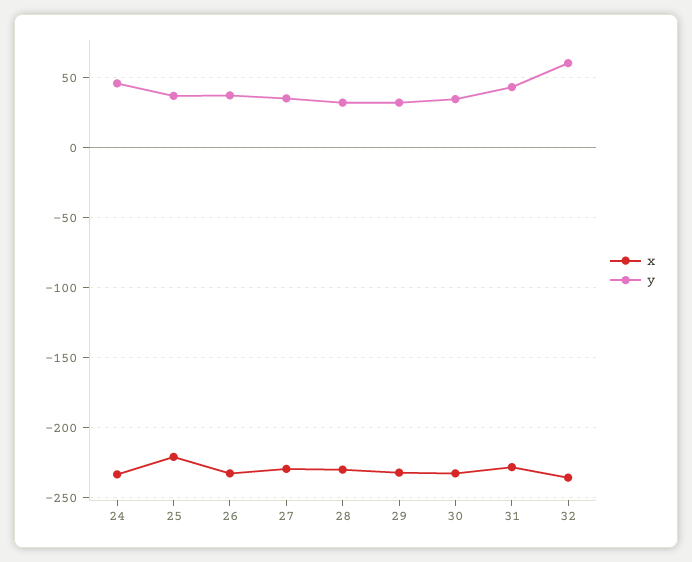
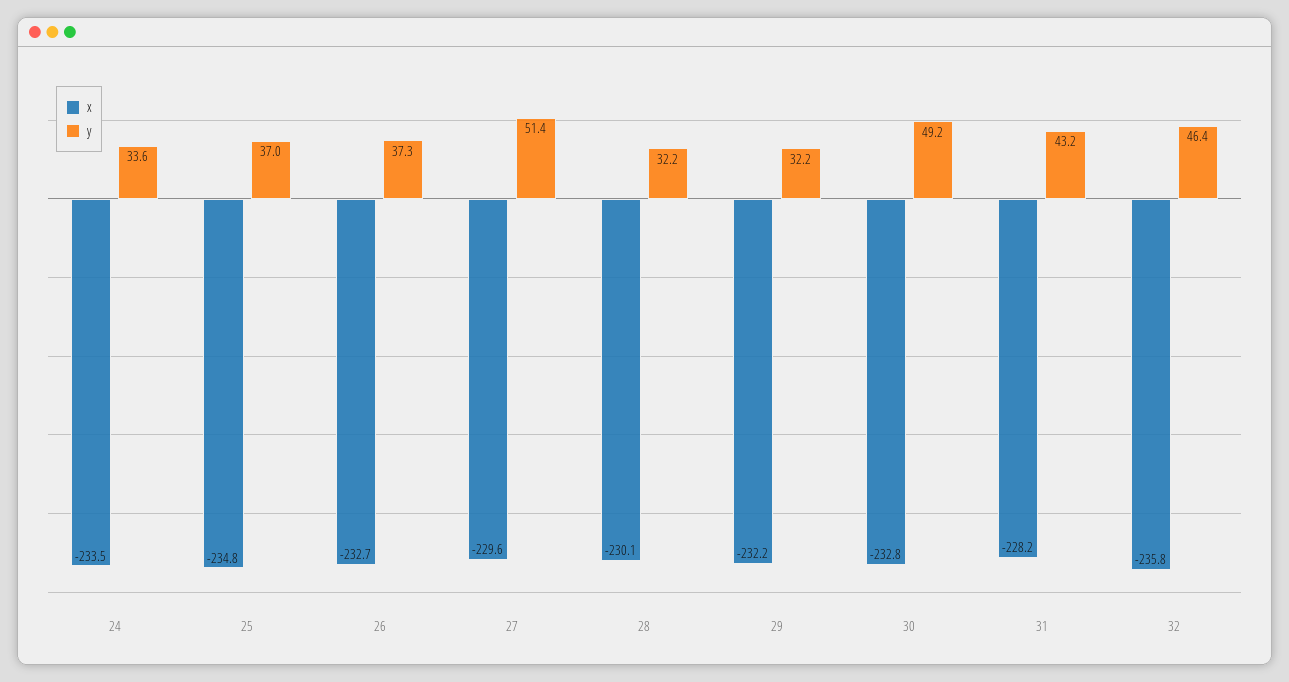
  {
    "x": {
      "24": -233.5,
-     "25": -220,
+     "25": -234.8,
      "26": -232.7,
      "27": -229.6,
      "28": -230.1,
      "29": -232.2,
      "30": -232.8,
      "31": -228.2,
      "32": -235.8
    },
    "y": {
-     "24": 45,
+     "24": 33.6,
      "25": 37,
      "26": 37.3,
-     "27": 35,
+     "27": 51.4,
      "28": 32.2,
      "29": 32.2,
-     "30": 35,
+     "30": 49.2,
      "31": 43.2,
-     "32": 60
+     "32": 46.4
    }
  }

